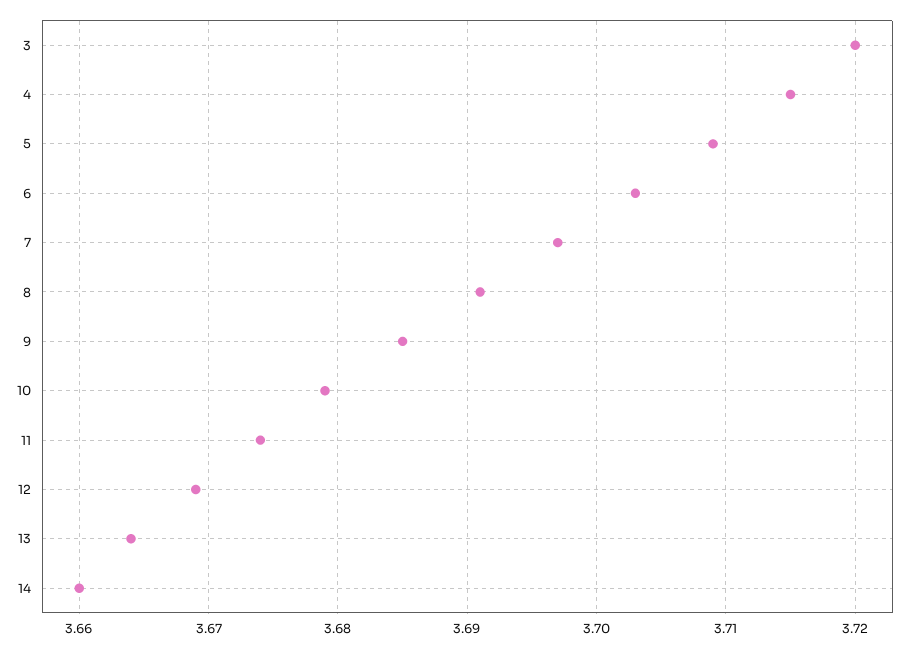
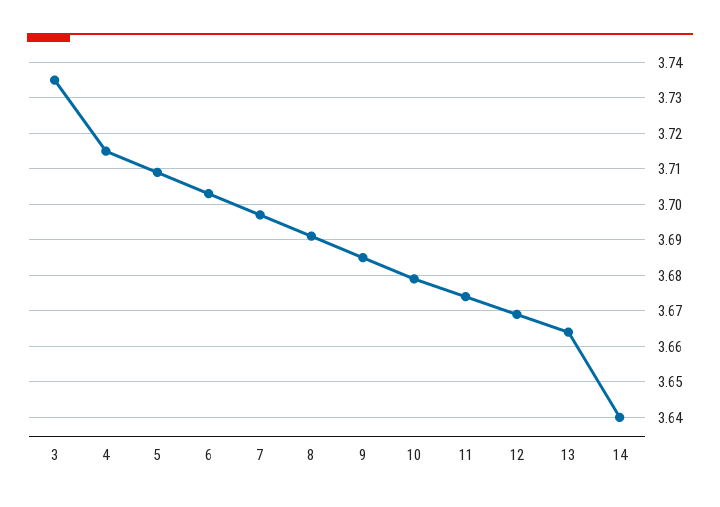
  {
-   "3": 3.72,
+   "3": 3.735,
    "4": 3.715,
    "5": 3.709,
    "6": 3.703,
    "7": 3.697,
    "8": 3.691,
    "9": 3.685,
    "10": 3.679,
    "11": 3.674,
    "12": 3.669,
    "13": 3.664,
-   "14": 3.66
+   "14": 3.64
  }

